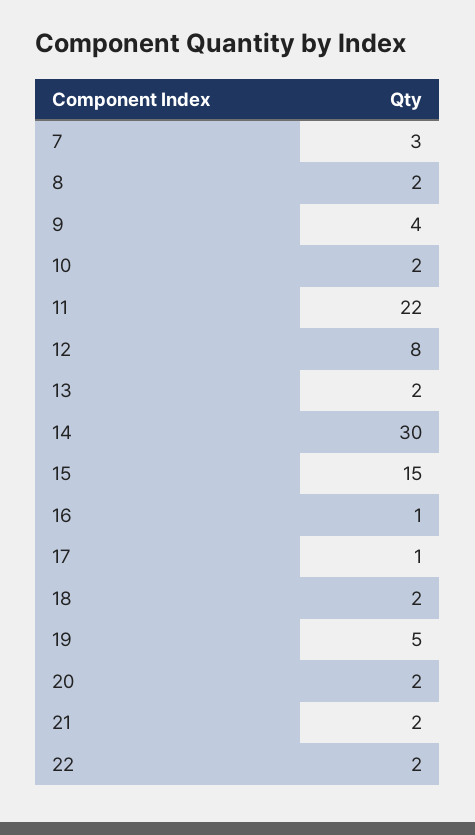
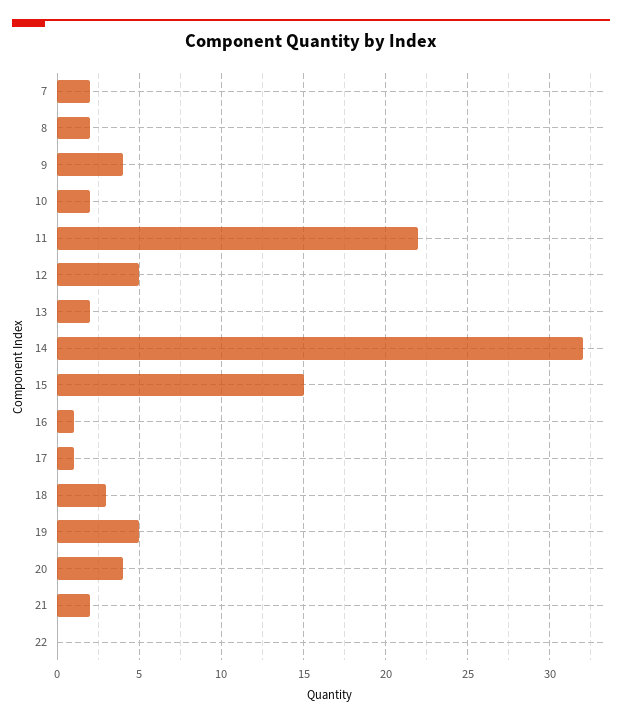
  {
-   "7": 3,
+   "7": 2,
    "8": 2,
    "9": 4,
    "10": 2,
    "11": 22,
-   "12": 8,
+   "12": 5,
    "13": 2,
-   "14": 30,
+   "14": 32,
    "15": 15,
    "16": 1,
    "17": 1,
-   "18": 2,
+   "18": 3,
    "19": 5,
-   "20": 2,
+   "20": 4,
    "21": 2,
-   "22": 2
+   "22": 0
  }

